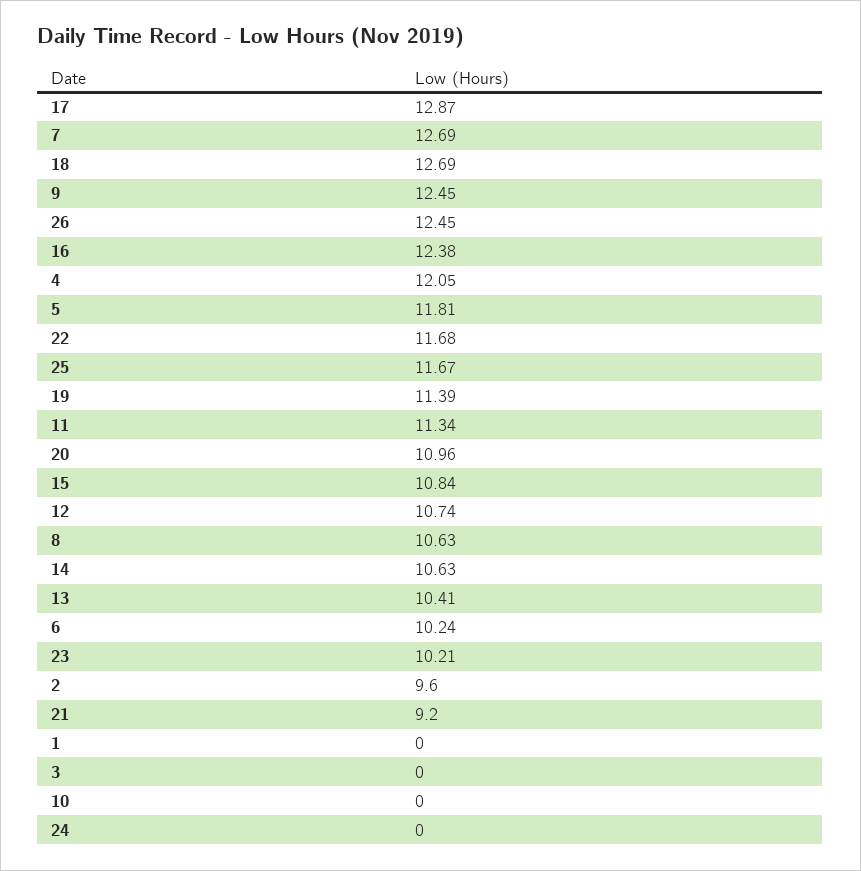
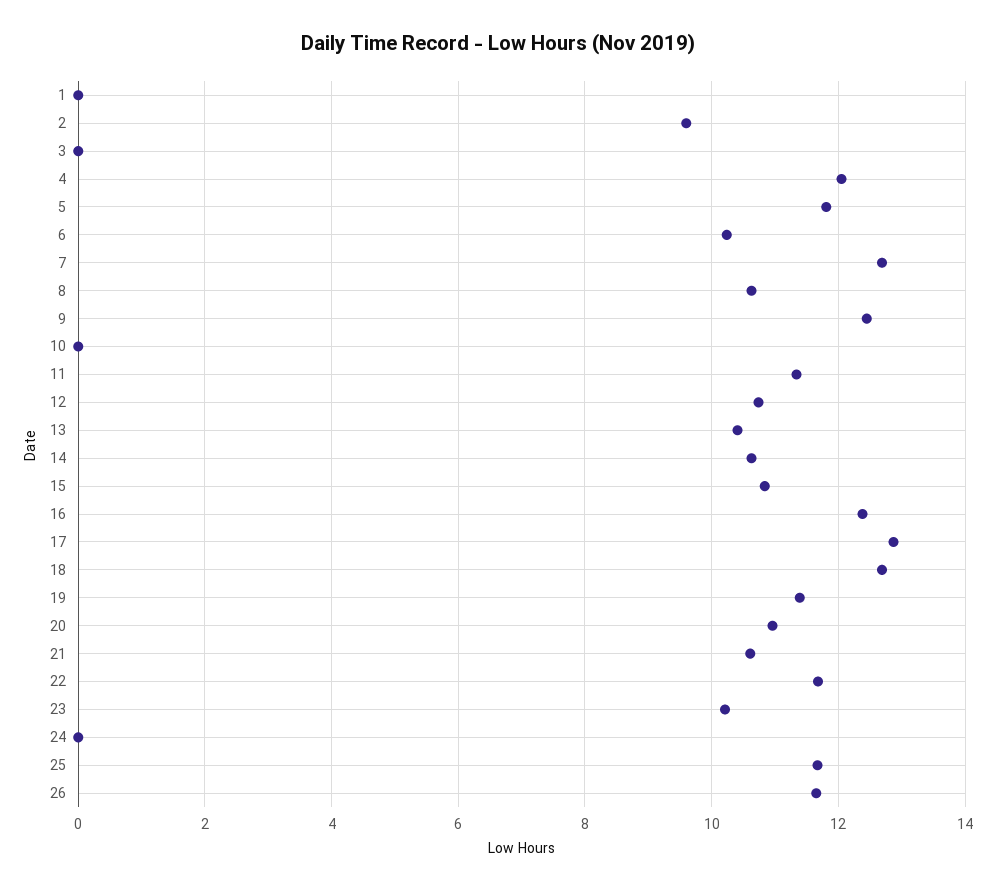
  {
    "17": 12.87,
    "7": 12.69,
    "18": 12.69,
    "9": 12.45,
-   "26": 12.45,
+   "26": 11.6,
    "16": 12.38,
    "4": 12.05,
    "5": 11.81,
    "22": 11.68,
    "25": 11.67,
    "19": 11.39,
    "11": 11.34,
    "20": 10.96,
    "15": 10.84,
    "12": 10.74,
    "8": 10.63,
    "14": 10.63,
    "13": 10.41,
    "6": 10.24,
    "23": 10.21,
    "2": 9.6,
-   "21": 9.2,
+   "21": 10.6,
    "1": 0,
    "3": 0,
    "10": 0,
    "24": 0
  }

